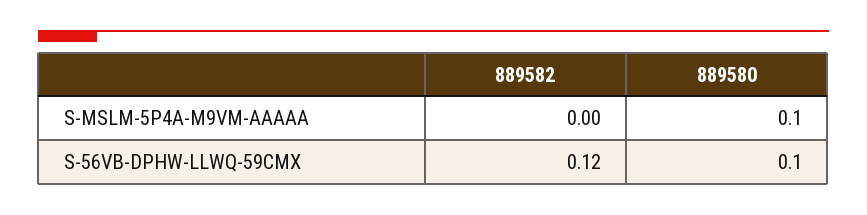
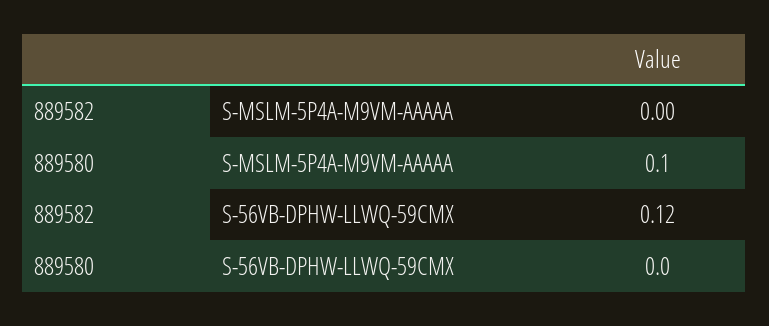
  {
    "889582": {
      "S-MSLM-5P4A-M9VM-AAAAA": 0,
      "S-56VB-DPHW-LLWQ-59CMX": 0.12
    },
    "889580": {
      "S-MSLM-5P4A-M9VM-AAAAA": 0.1,
-     "S-56VB-DPHW-LLWQ-59CMX": 0.1
+     "S-56VB-DPHW-LLWQ-59CMX": 0
    }
  }

